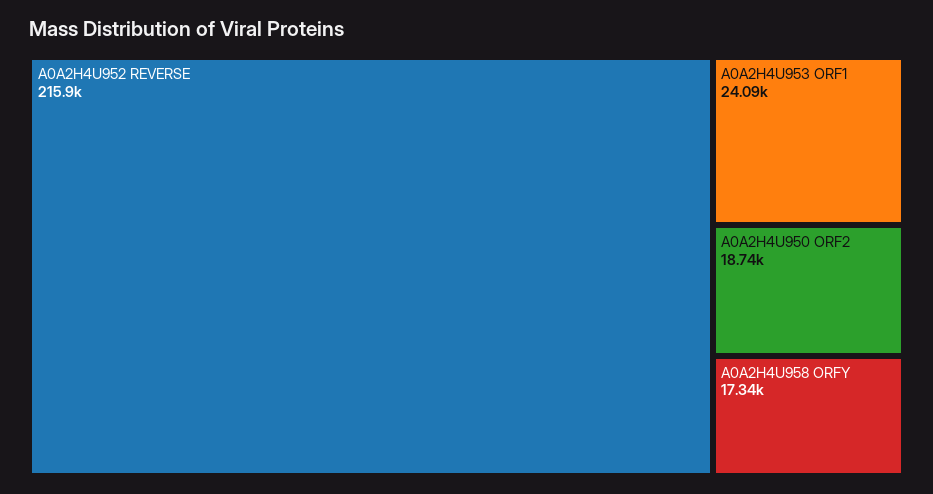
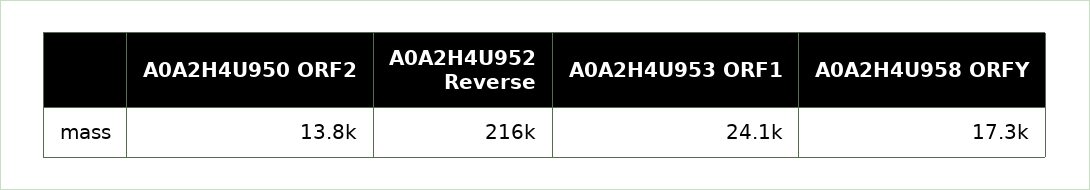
  {
    "A0A2H4U952 REVERSE": 215900,
    "A0A2H4U953 ORF1": 24090,
-   "A0A2H4U950 ORF2": 18740,
+   "A0A2H4U950 ORF2": 13800,
    "A0A2H4U958 ORFY": 17340
  }

